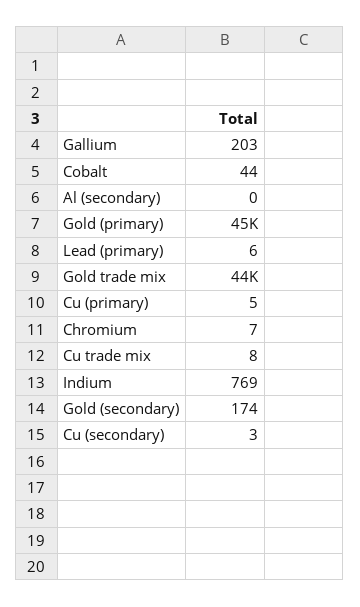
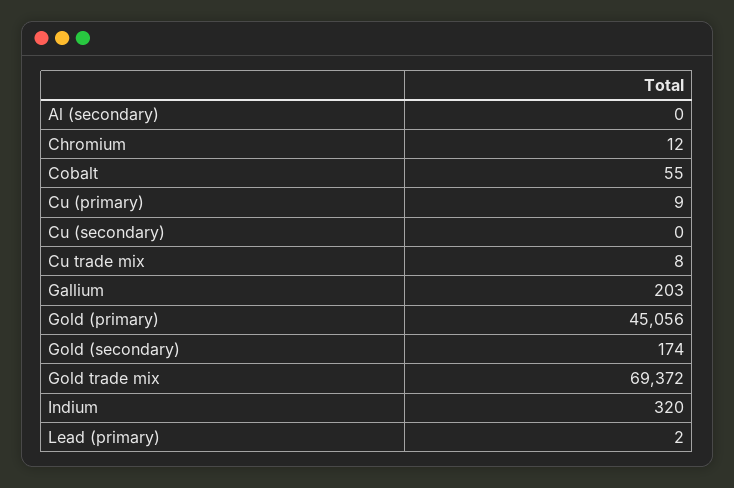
  {
    "Gallium": 203,
-   "Cobalt": 44,
+   "Cobalt": 55,
    "Al (secondary)": 0,
    "Gold (primary)": 45056,
-   "Lead (primary)": 6,
+   "Lead (primary)": 2,
-   "Gold trade mix": 44000,
+   "Gold trade mix": 69372,
-   "Cu (primary)": 5,
+   "Cu (primary)": 9,
-   "Chromium": 7,
+   "Chromium": 12,
    "Cu trade mix": 8,
-   "Indium": 769,
+   "Indium": 320,
    "Gold (secondary)": 174,
-   "Cu (secondary)": 3
+   "Cu (secondary)": 0
  }

